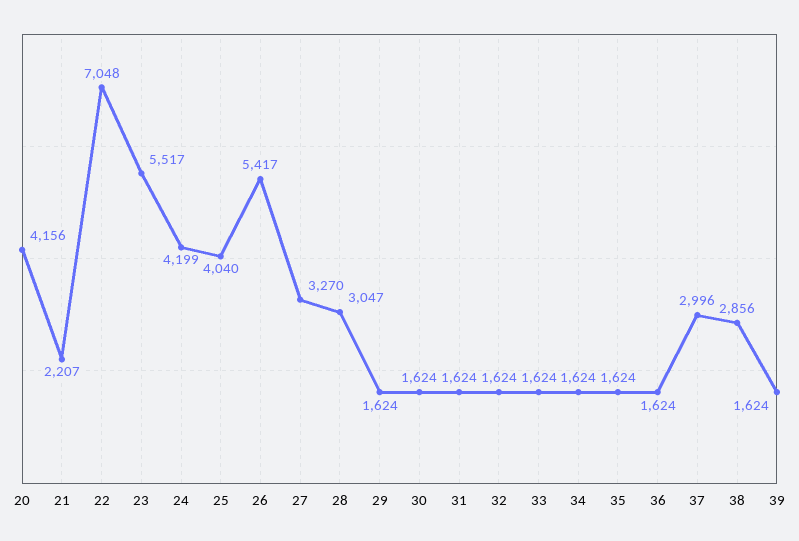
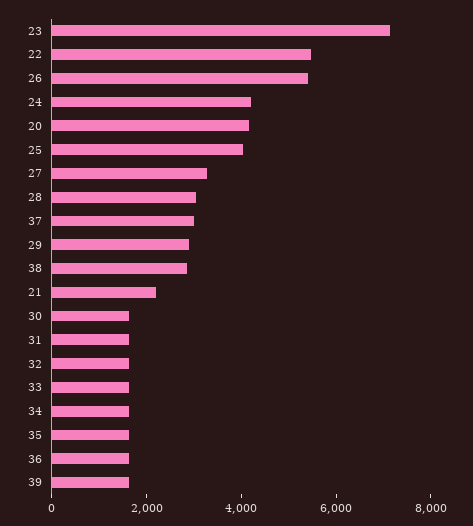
  {
    "20": 4156,
    "21": 2207,
-   "22": 7048,
+   "22": 5500,
-   "23": 5517,
+   "23": 7000,
    "24": 4199,
    "25": 4040,
    "26": 5417,
    "27": 3270,
    "28": 3047,
-   "29": 1624,
+   "29": 3000,
    "30": 1624,
    "31": 1624,
    "32": 1624,
    "33": 1624,
    "34": 1624,
    "35": 1624,
    "36": 1624,
    "37": 2996,
    "38": 2856,
    "39": 1624
  }

